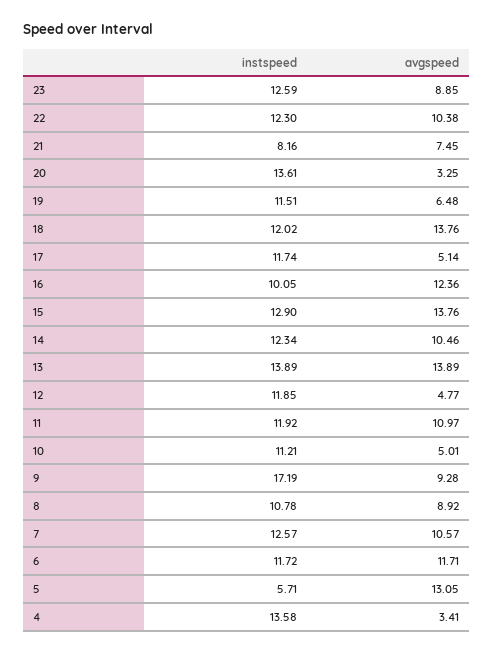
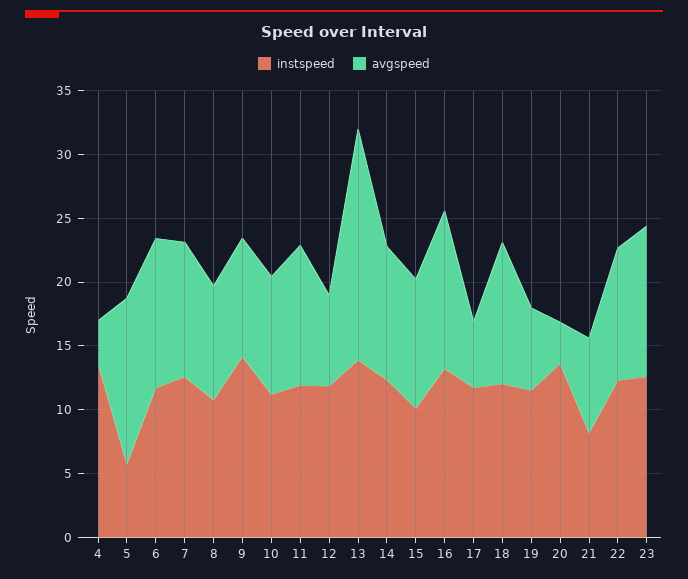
  {
    "instspeed": {
      "23": 12.59,
      "22": 12.3,
      "21": 8.16,
      "20": 13.61,
      "19": 11.51,
      "18": 12.02,
      "17": 11.74,
-     "16": 10.05,
+     "16": 13,
-     "15": 12.9,
+     "15": 10,
      "14": 12.34,
      "13": 13.89,
      "12": 11.85,
      "11": 11.92,
      "10": 11.21,
-     "9": 17.19,
+     "9": 14,
      "8": 10.78,
      "7": 12.57,
      "6": 11.72,
      "5": 5.71,
      "4": 13.58
    },
    "avgspeed": {
-     "23": 8.85,
+     "23": 12,
      "22": 10.38,
      "21": 7.45,
      "20": 3.25,
      "19": 6.48,
-     "18": 13.76,
+     "18": 11,
      "17": 5.14,
      "16": 12.36,
-     "15": 13.76,
+     "15": 10,
      "14": 10.46,
-     "13": 13.89,
+     "13": 18,
-     "12": 4.77,
+     "12": 7,
      "11": 10.97,
-     "10": 5.01,
+     "10": 9,
      "9": 9.28,
      "8": 8.92,
      "7": 10.57,
      "6": 11.71,
      "5": 13.05,
      "4": 3.41
    }
  }

